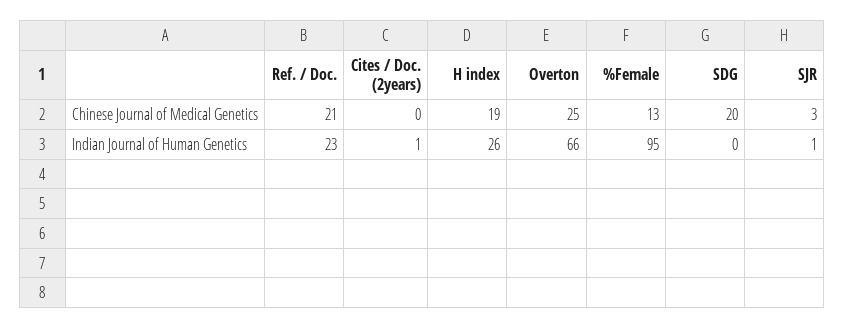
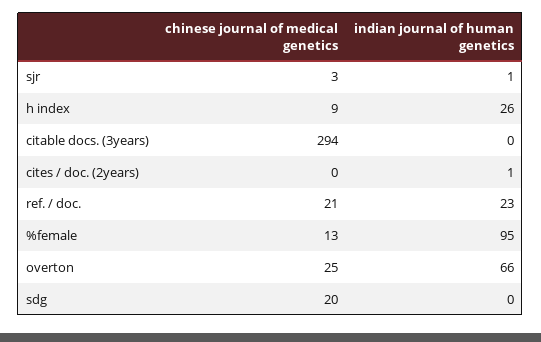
  {
    "Ref. / Doc.": {
      "Chinese Journal of Medical Genetics": 21,
      "Indian Journal of Human Genetics": 23
    },
    "Cites / Doc. (2years)": {
      "Chinese Journal of Medical Genetics": 0,
      "Indian Journal of Human Genetics": 1
    },
    "H index": {
-     "Chinese Journal of Medical Genetics": 19,
+     "Chinese Journal of Medical Genetics": 9,
      "Indian Journal of Human Genetics": 26
    },
    "Overton": {
      "Chinese Journal of Medical Genetics": 25,
      "Indian Journal of Human Genetics": 66
    },
    "%Female": {
      "Chinese Journal of Medical Genetics": 13,
      "Indian Journal of Human Genetics": 95
    },
    "SDG": {
      "Chinese Journal of Medical Genetics": 20,
      "Indian Journal of Human Genetics": 0
    },
    "SJR": {
      "Chinese Journal of Medical Genetics": 3,
      "Indian Journal of Human Genetics": 1
-   }
+   },
+   "citable docs. (3years)": {
+     "Chinese Journal of Medical Genetics": 294,
+     "Indian Journal of Human Genetics": 0
+   }
  }

